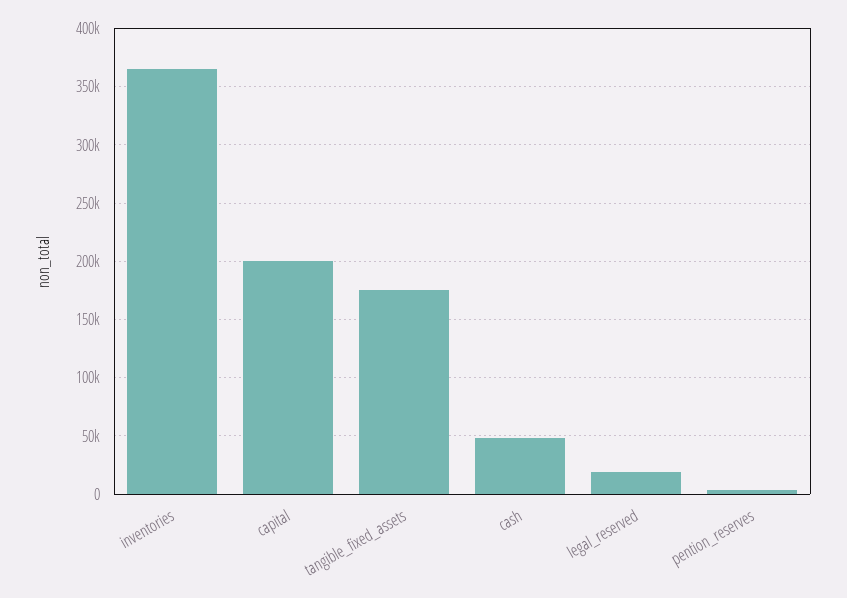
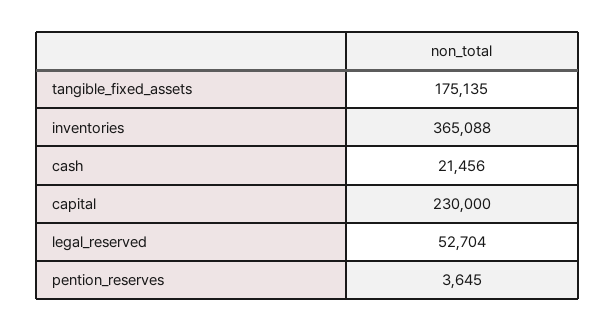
  {
    "inventories": 365088,
-   "capital": 200000,
+   "capital": 230000,
    "tangible_fixed_assets": 175135,
-   "cash": 50000,
+   "cash": 21456,
-   "legal_reserved": 20000,
+   "legal_reserved": 52704,
    "pention_reserves": 3645
  }

